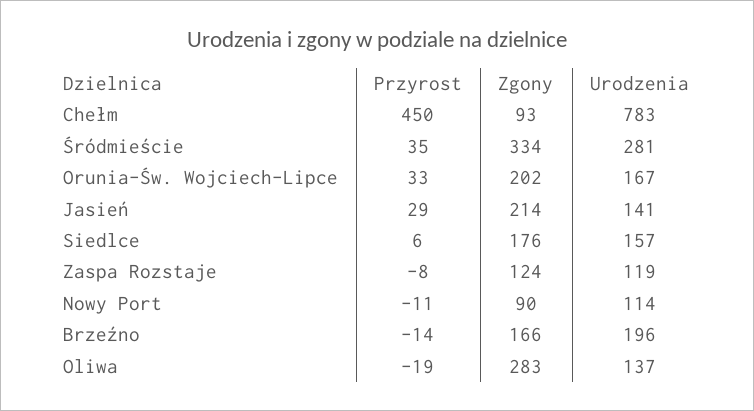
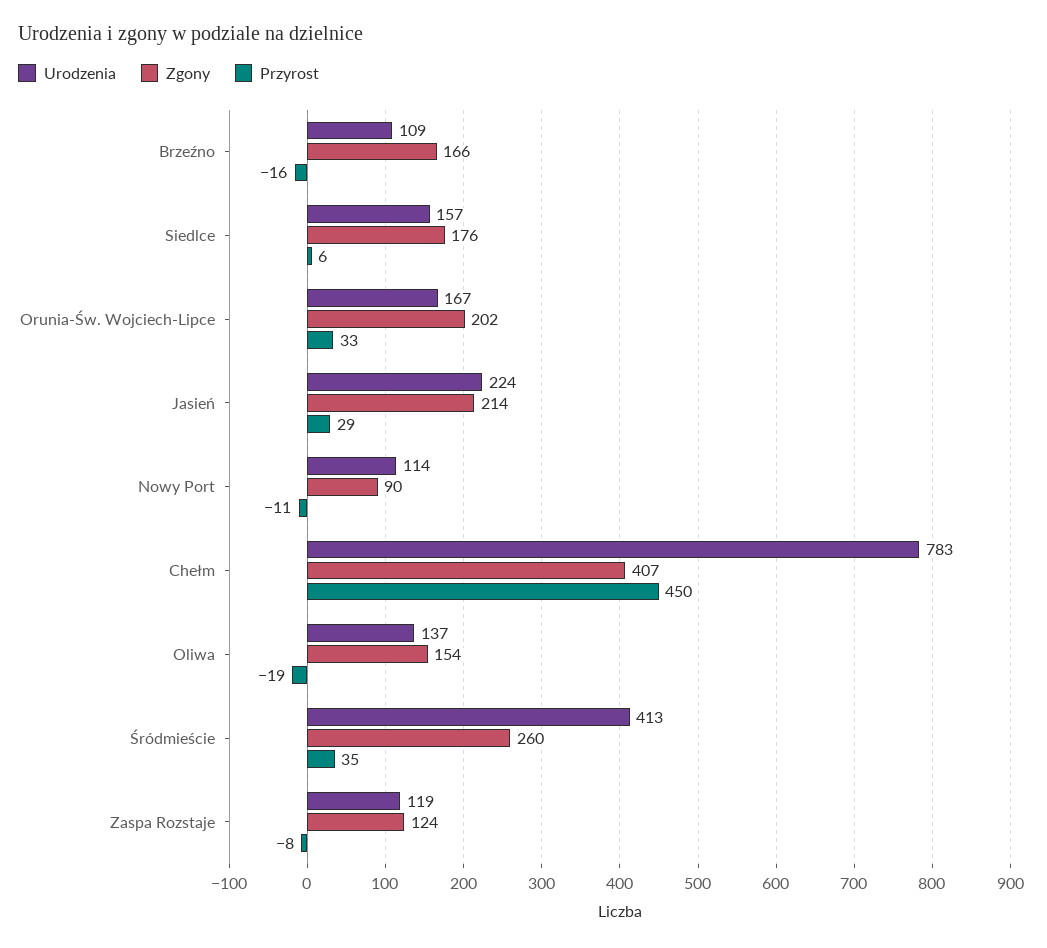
  {
    "Przyrost": {
      "Chełm": 450,
      "Śródmieście": 35,
      "Orunia-Św. Wojciech-Lipce": 33,
      "Jasień": 29,
      "Siedlce": 6,
      "Zaspa Rozstaje": -8,
      "Nowy Port": -11,
-     "Brzeźno": -14,
+     "Brzeźno": -16,
      "Oliwa": -19
    },
    "Zgony": {
-     "Chełm": 93,
+     "Chełm": 407,
-     "Śródmieście": 334,
+     "Śródmieście": 260,
      "Orunia-Św. Wojciech-Lipce": 202,
      "Jasień": 214,
      "Siedlce": 176,
      "Zaspa Rozstaje": 124,
      "Nowy Port": 90,
      "Brzeźno": 166,
-     "Oliwa": 283
+     "Oliwa": 154
    },
    "Urodzenia": {
      "Chełm": 783,
-     "Śródmieście": 281,
+     "Śródmieście": 413,
      "Orunia-Św. Wojciech-Lipce": 167,
-     "Jasień": 141,
+     "Jasień": 224,
      "Siedlce": 157,
      "Zaspa Rozstaje": 119,
      "Nowy Port": 114,
-     "Brzeźno": 196,
+     "Brzeźno": 109,
      "Oliwa": 137
    }
  }

